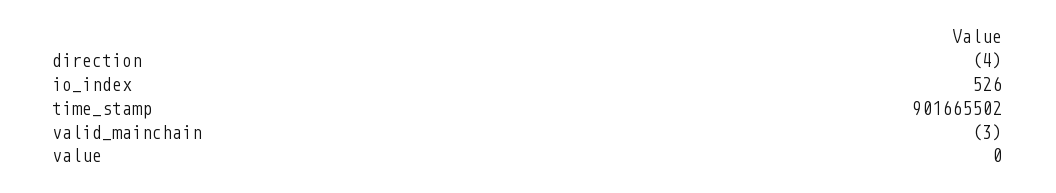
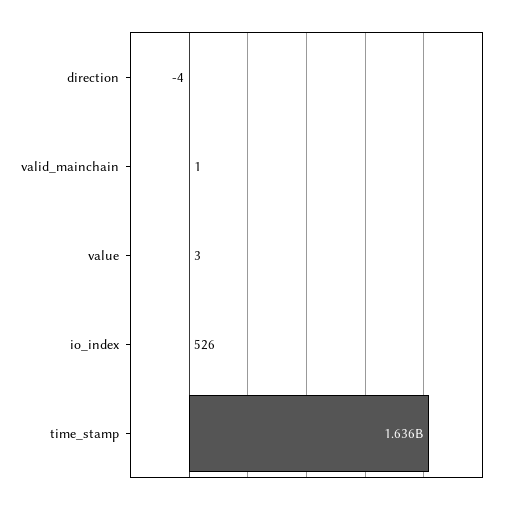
  {
    "direction": -4,
    "io_index": 526,
-   "time_stamp": 901665502,
+   "time_stamp": 1636000000,
-   "valid_mainchain": -3,
+   "valid_mainchain": 1,
-   "value": 0
+   "value": 3
  }

